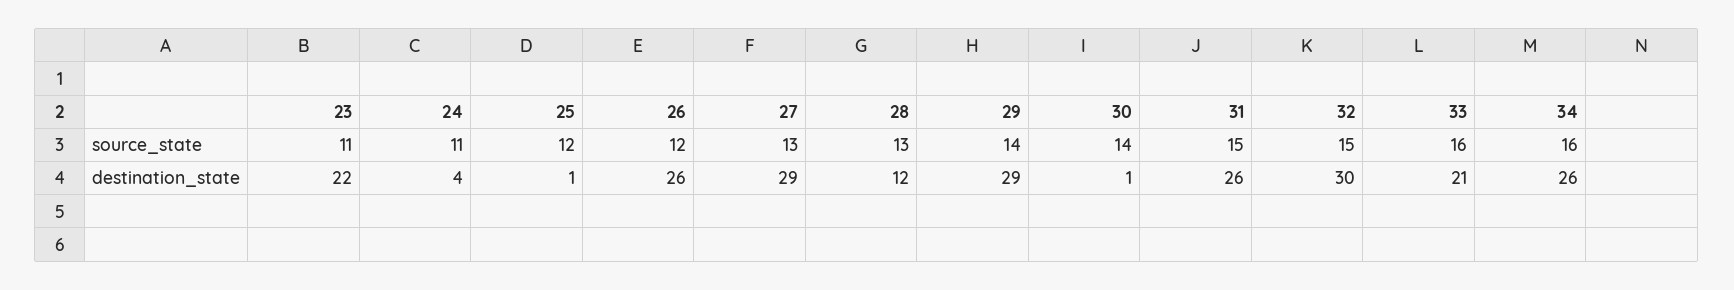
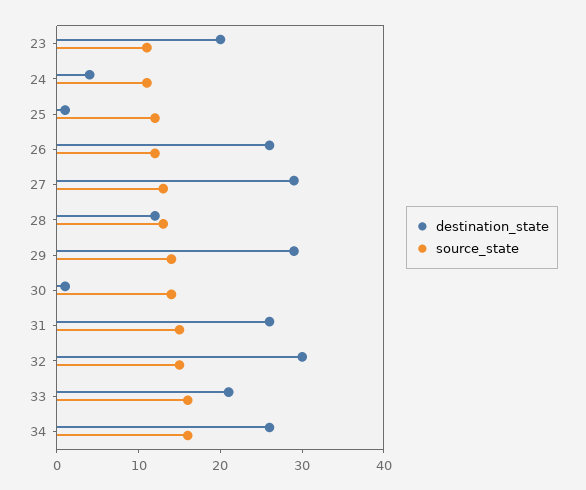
  {
    "source_state": {
      "23": 11,
      "24": 11,
      "25": 12,
      "26": 12,
      "27": 13,
      "28": 13,
      "29": 14,
      "30": 14,
      "31": 15,
      "32": 15,
      "33": 16,
      "34": 16
    },
    "destination_state": {
-     "23": 22,
+     "23": 20,
      "24": 4,
      "25": 1,
      "26": 26,
      "27": 29,
      "28": 12,
      "29": 29,
      "30": 1,
      "31": 26,
      "32": 30,
      "33": 21,
      "34": 26
    }
  }

